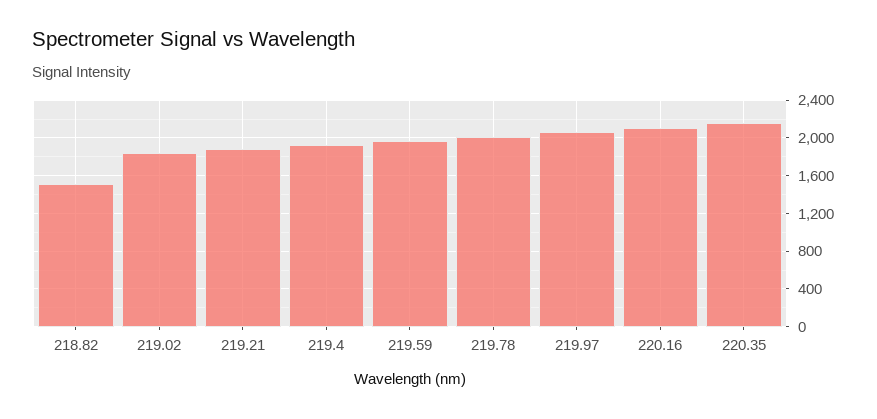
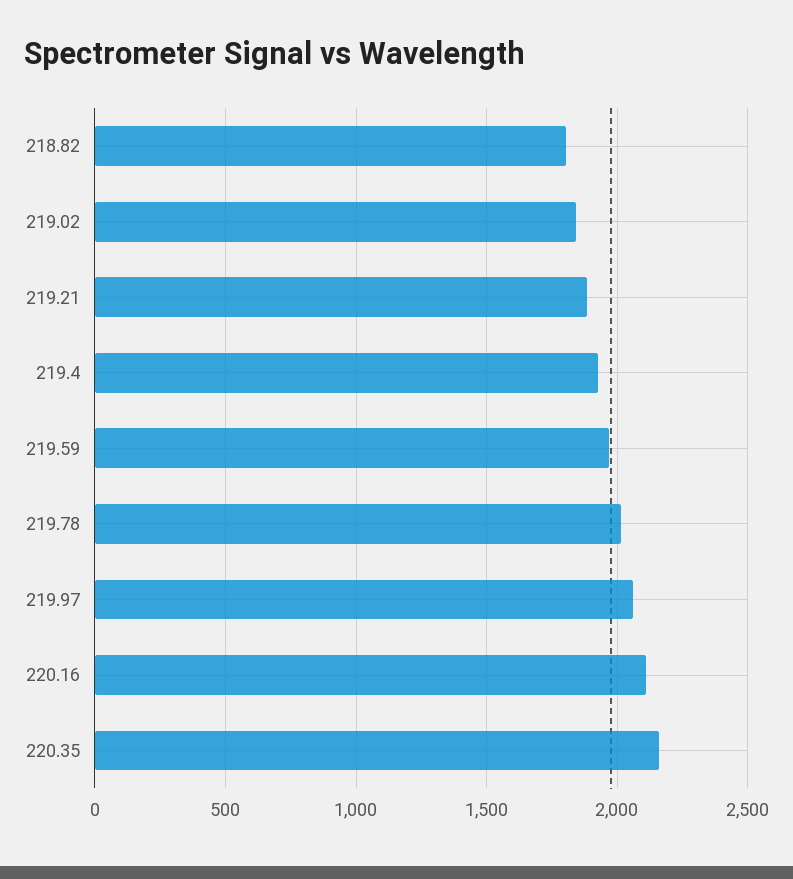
  {
-   "218.82": 1500,
+   "218.82": 1800,
    "219.02": 1850,
    "219.21": 1900,
    "219.4": 1950,
    "219.59": 1950,
    "219.78": 2000,
    "219.97": 2050,
    "220.16": 2100,
    "220.35": 2150
  }

